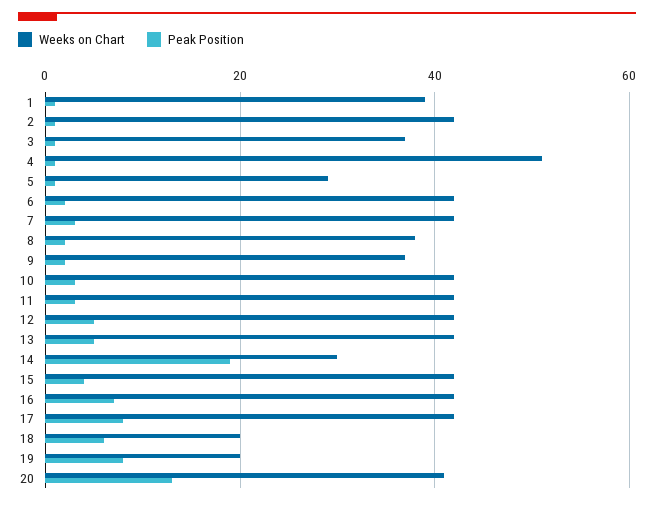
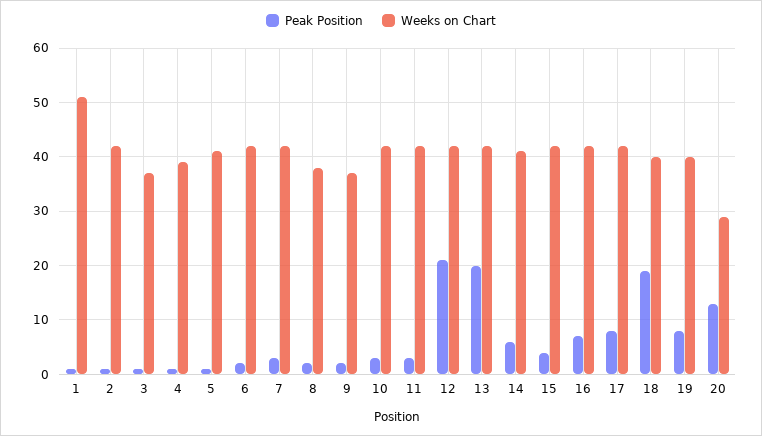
  {
    "Weeks on Chart": {
-     "1": 40,
+     "1": 50,
      "2": 40,
      "3": 35,
-     "4": 50,
+     "4": 40,
-     "5": 30,
+     "5": 40,
      "6": 40,
      "7": 40,
      "8": 40,
      "9": 35,
      "10": 40,
      "11": 40,
      "12": 40,
      "13": 40,
-     "14": 30,
+     "14": 40,
      "15": 40,
      "16": 40,
      "17": 40,
-     "18": 20,
+     "18": 40,
-     "19": 20,
+     "19": 40,
-     "20": 40
+     "20": 30
    },
    "Peak Position": {
      "1": 0,
      "2": 0,
      "3": 0,
      "4": 0,
      "5": 0,
      "6": 0,
      "7": 5,
      "8": 0,
      "9": 0,
      "10": 5,
      "11": 5,
-     "12": 5,
+     "12": 20,
-     "13": 5,
+     "13": 20,
-     "14": 20,
+     "14": 5,
      "15": 5,
      "16": 5,
      "17": 10,
-     "18": 5,
+     "18": 20,
      "19": 10,
      "20": 15
    }
  }

